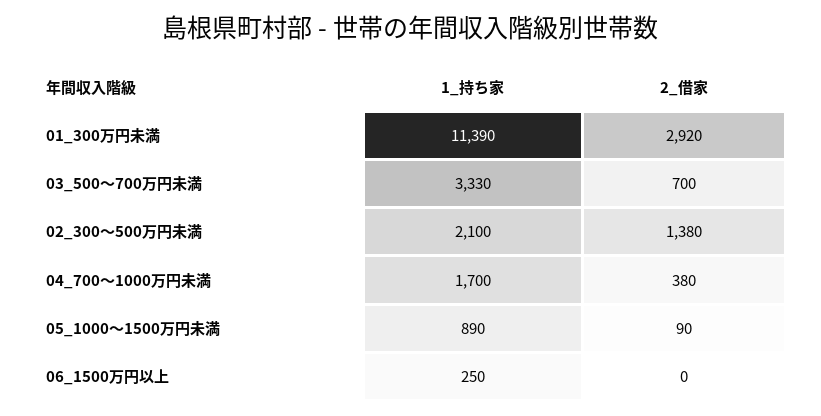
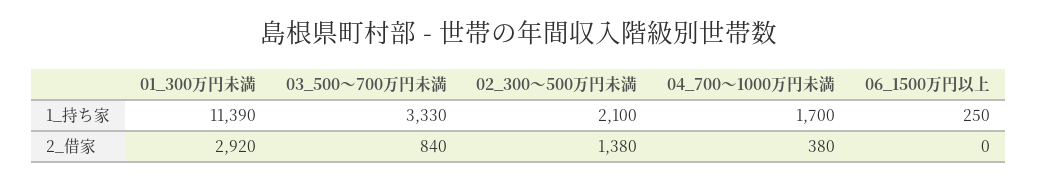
  {
    "1_持ち家": {
      "01_300万円未満": 11390,
      "03_500～700万円未満": 3330,
      "02_300～500万円未満": 2100,
      "04_700～1000万円未満": 1700,
-     "05_1000～1500万円未満": 890,
      "06_1500万円以上": 250
    },
    "2_借家": {
      "01_300万円未満": 2920,
-     "03_500～700万円未満": 700,
+     "03_500～700万円未満": 840,
      "02_300～500万円未満": 1380,
      "04_700～1000万円未満": 380,
-     "05_1000～1500万円未満": 90,
      "06_1500万円以上": 0
    }
  }

